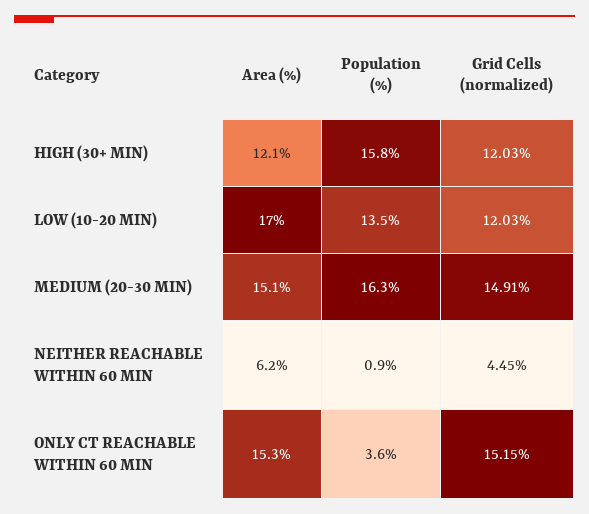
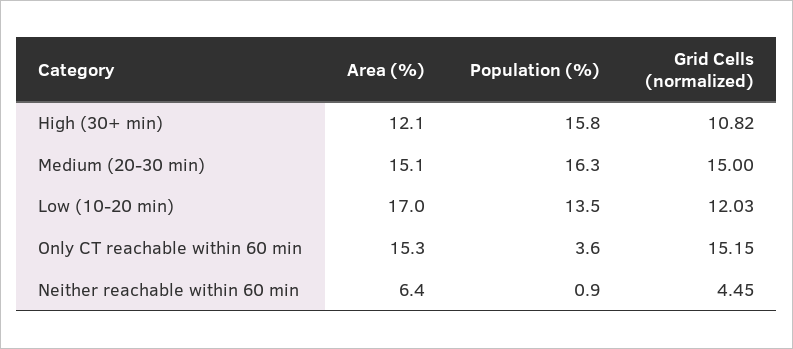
  {
    "Area (%)": {
      "HIGH (30+ MIN)": 12.1,
      "LOW (10-20 MIN)": 17,
      "MEDIUM (20-30 MIN)": 15.1,
-     "NEITHER REACHABLE WITHIN 60 MIN": 6.2,
+     "NEITHER REACHABLE WITHIN 60 MIN": 6.4,
      "ONLY CT REACHABLE WITHIN 60 MIN": 15.3
    },
    "Population (%)": {
      "HIGH (30+ MIN)": 15.8,
      "LOW (10-20 MIN)": 13.5,
      "MEDIUM (20-30 MIN)": 16.3,
      "NEITHER REACHABLE WITHIN 60 MIN": 0.9,
      "ONLY CT REACHABLE WITHIN 60 MIN": 3.6
    },
    "Grid Cells (normalized)": {
-     "HIGH (30+ MIN)": 12.03,
+     "HIGH (30+ MIN)": 10.82,
      "LOW (10-20 MIN)": 12.03,
-     "MEDIUM (20-30 MIN)": 14.91,
+     "MEDIUM (20-30 MIN)": 15,
      "NEITHER REACHABLE WITHIN 60 MIN": 4.45,
      "ONLY CT REACHABLE WITHIN 60 MIN": 15.15
    }
  }

